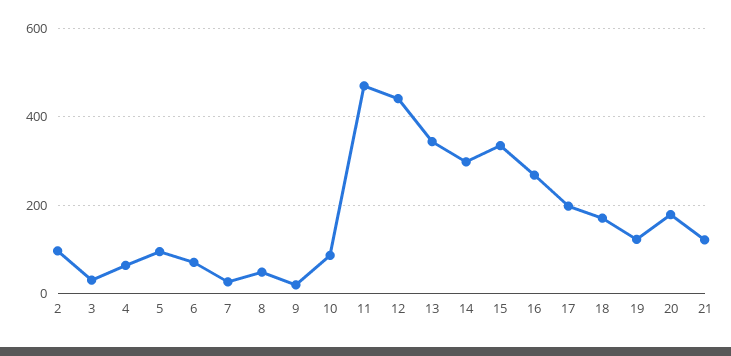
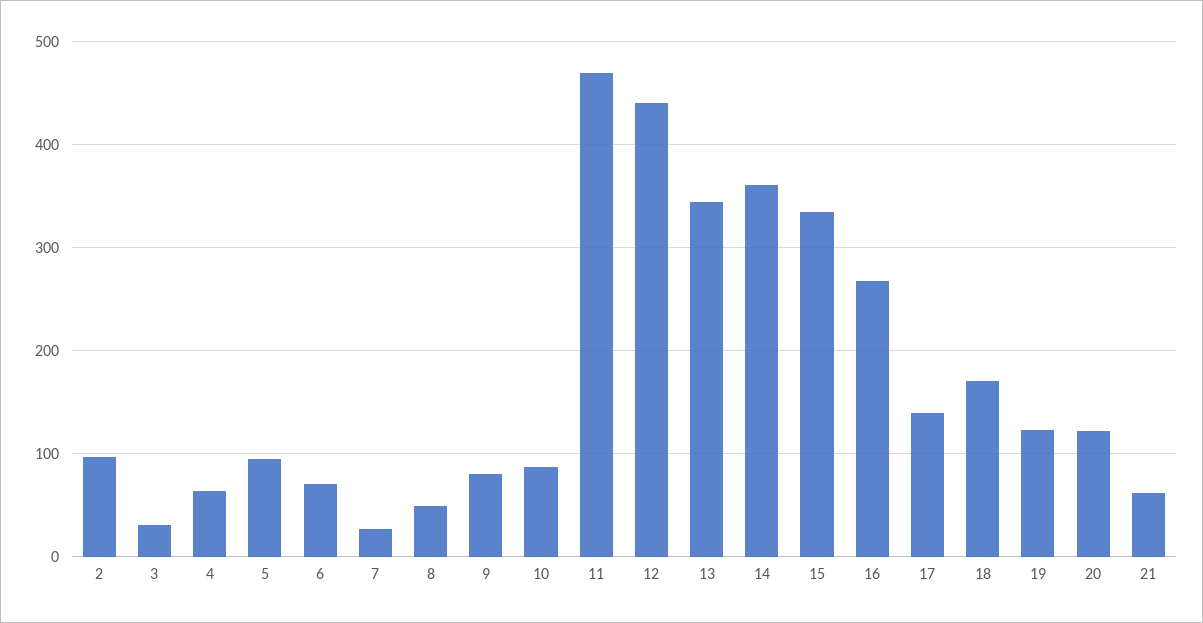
  {
    "2": 100,
    "3": 30,
    "4": 60,
    "5": 100,
    "6": 70,
    "7": 30,
    "8": 50,
-   "9": 20,
+   "9": 80,
    "10": 90,
    "11": 470,
    "12": 440,
    "13": 340,
-   "14": 300,
+   "14": 360,
    "15": 340,
    "16": 270,
-   "17": 200,
+   "17": 140,
    "18": 170,
    "19": 120,
-   "20": 180,
+   "20": 120,
-   "21": 120
+   "21": 60
  }

